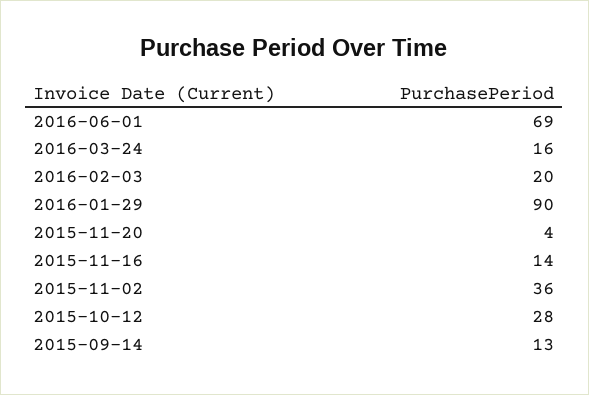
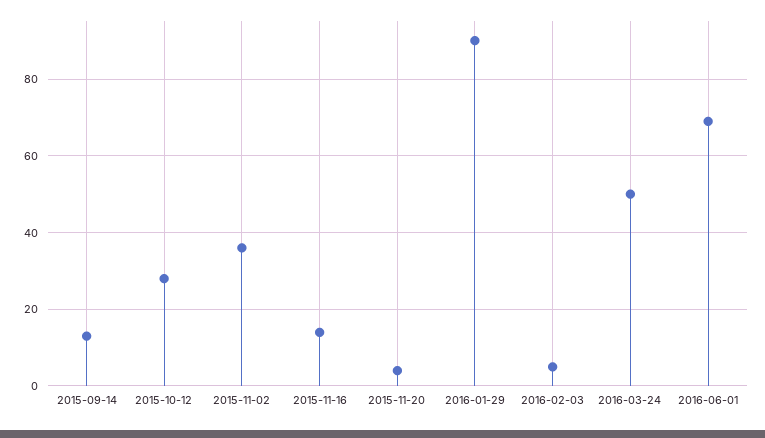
  {
    "2016-06-01": 69,
-   "2016-03-24": 16,
+   "2016-03-24": 50,
-   "2016-02-03": 20,
+   "2016-02-03": 5,
    "2016-01-29": 90,
    "2015-11-20": 4,
    "2015-11-16": 14,
    "2015-11-02": 36,
    "2015-10-12": 28,
    "2015-09-14": 13
  }

